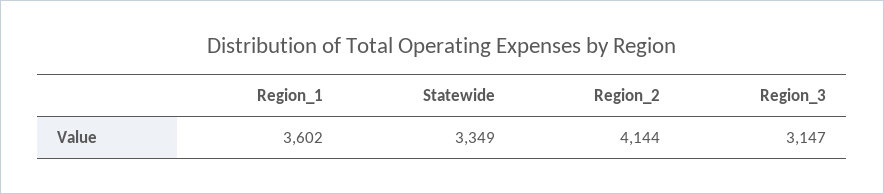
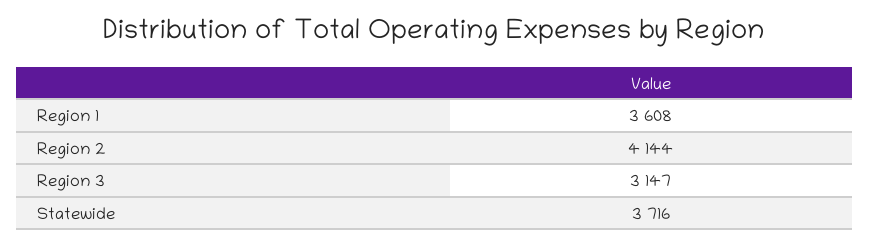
  {
-   "Region_1": 3602,
+   "Region_1": 3608,
-   "Statewide": 3349,
+   "Statewide": 3716,
    "Region_2": 4144,
    "Region_3": 3147
  }

